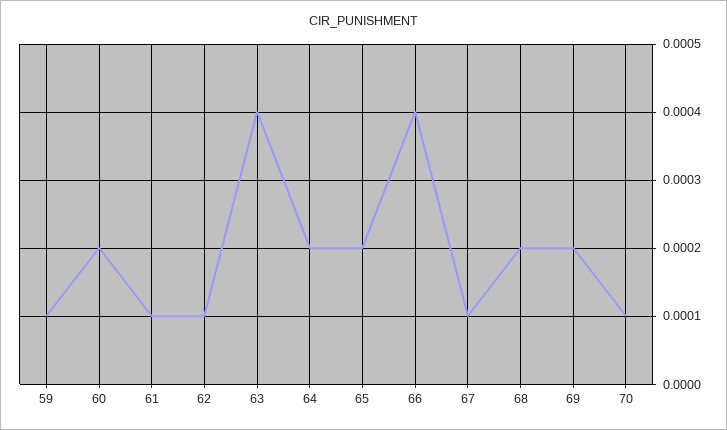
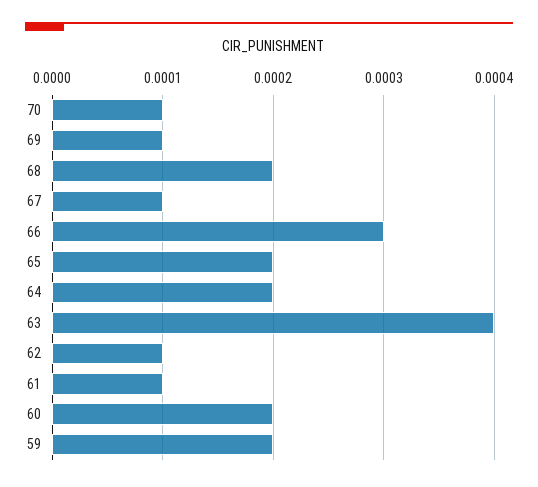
  {
-   "59": 0.0001,
+   "59": 0.0002,
    "60": 0.0002,
    "61": 0.0001,
    "62": 0.0001,
    "63": 0.0004,
    "64": 0.0002,
    "65": 0.0002,
-   "66": 0.0004,
+   "66": 0.0003,
    "67": 0.0001,
    "68": 0.0002,
-   "69": 0.0002,
+   "69": 0.0001,
    "70": 0.0001
  }

